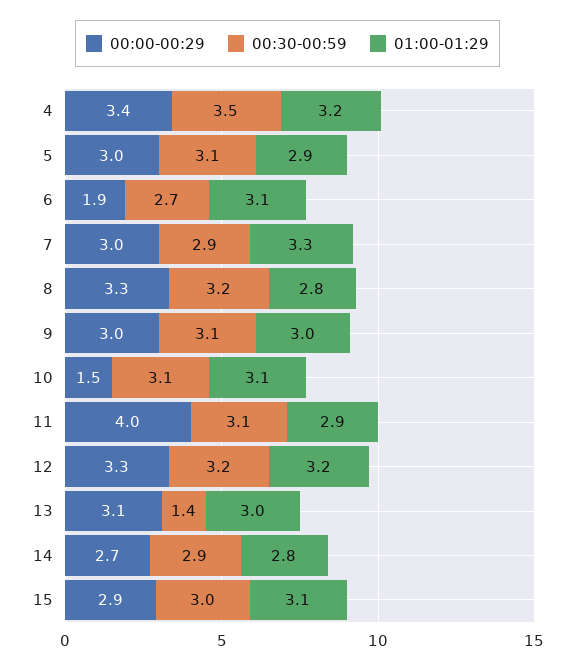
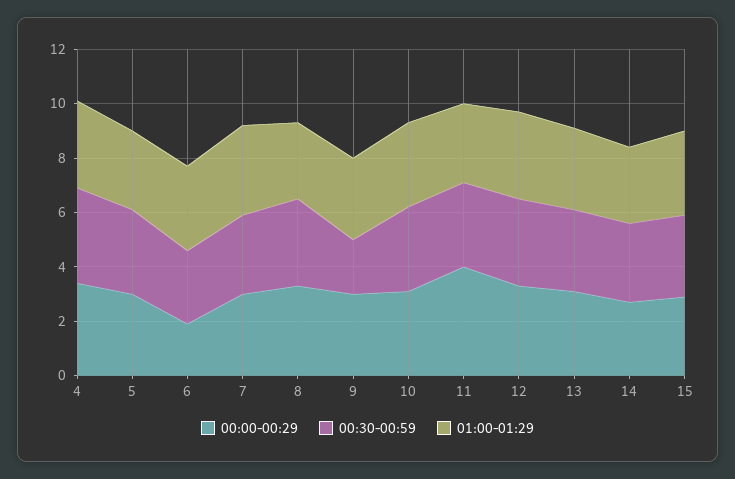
  {
    "00:00-00:29": {
      "4": 3.4,
      "5": 3,
      "6": 1.9,
      "7": 3,
      "8": 3.3,
      "9": 3,
-     "10": 1.5,
+     "10": 3,
      "11": 4,
      "12": 3.3,
      "13": 3.1,
      "14": 2.7,
      "15": 2.9
    },
    "00:30-00:59": {
      "4": 3.5,
      "5": 3.1,
      "6": 2.7,
      "7": 2.9,
      "8": 3.2,
-     "9": 3.1,
+     "9": 2,
      "10": 3.1,
      "11": 3.1,
      "12": 3.2,
-     "13": 1.4,
+     "13": 3,
      "14": 2.9,
      "15": 3
    },
    "01:00-01:29": {
      "4": 3.2,
      "5": 2.9,
      "6": 3.1,
      "7": 3.3,
      "8": 2.8,
      "9": 3,
      "10": 3.1,
      "11": 2.9,
      "12": 3.2,
      "13": 3,
      "14": 2.8,
      "15": 3.1
    }
  }

